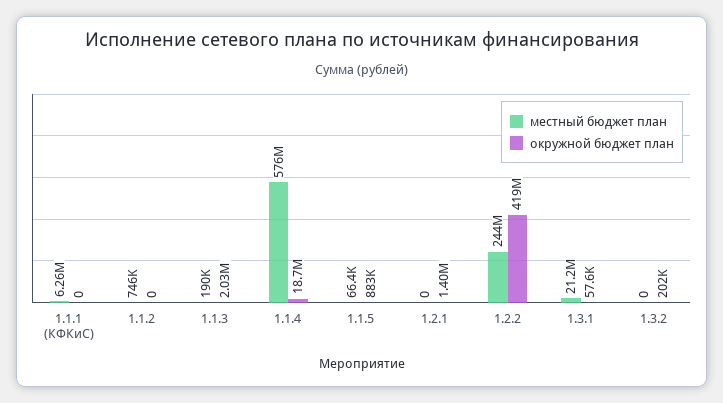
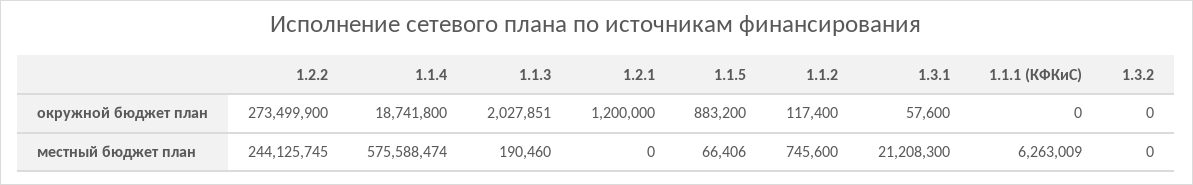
  {
    "местный бюджет план": {
      "1.1.1 (КФКиС)": 6263009,
      "1.1.2": 745600,
      "1.1.3": 190460,
      "1.1.4": 575588474,
      "1.1.5": 66406,
      "1.2.1": 0,
      "1.2.2": 244125745,
      "1.3.1": 21208300,
      "1.3.2": 0
    },
    "окружной бюджет план": {
      "1.1.1 (КФКиС)": 0,
-     "1.1.2": 0,
+     "1.1.2": 117400,
      "1.1.3": 2027851,
      "1.1.4": 18741800,
      "1.1.5": 883200,
-     "1.2.1": 1400000,
+     "1.2.1": 1200000,
-     "1.2.2": 419000000,
+     "1.2.2": 273499900,
      "1.3.1": 57600,
-     "1.3.2": 202000
+     "1.3.2": 0
    }
  }

